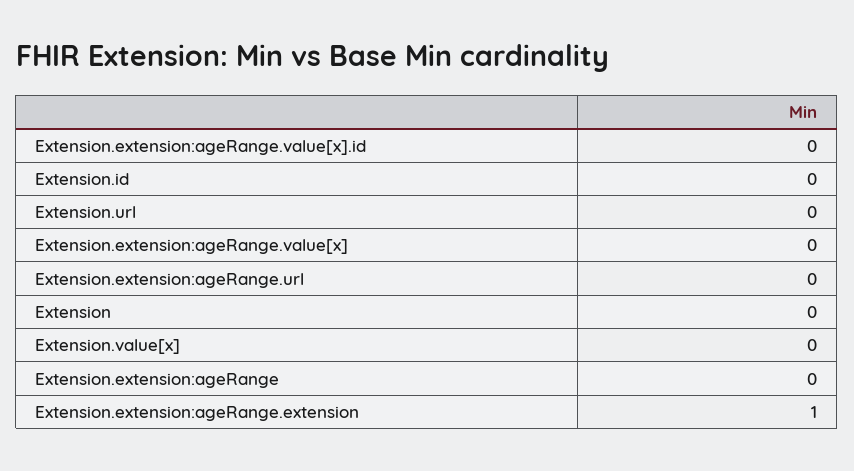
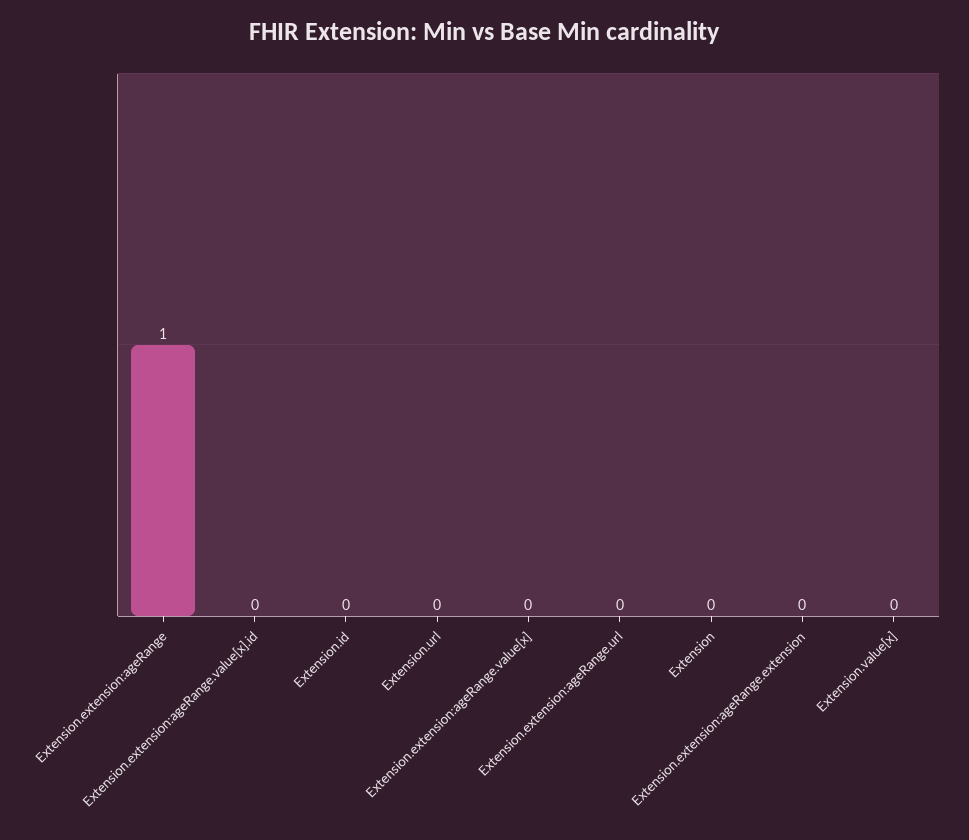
  {
    "Extension.extension:ageRange.value[x].id": 0,
    "Extension.id": 0,
    "Extension.url": 0,
    "Extension.extension:ageRange.value[x]": 0,
    "Extension.extension:ageRange.url": 0,
    "Extension": 0,
    "Extension.value[x]": 0,
-   "Extension.extension:ageRange": 0,
+   "Extension.extension:ageRange": 1,
-   "Extension.extension:ageRange.extension": 1
+   "Extension.extension:ageRange.extension": 0
  }

